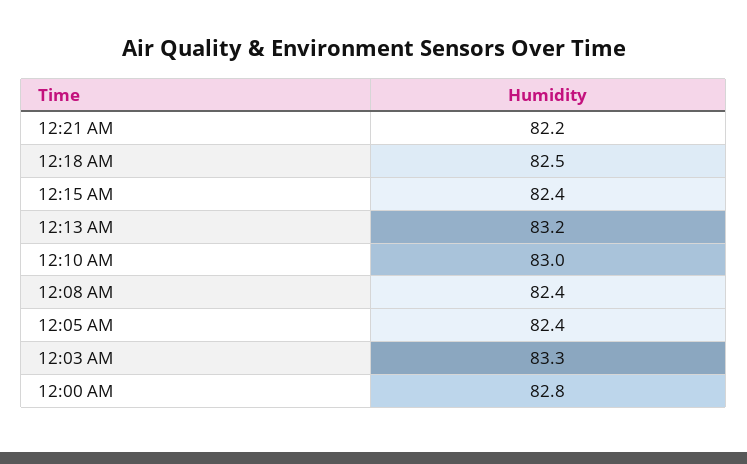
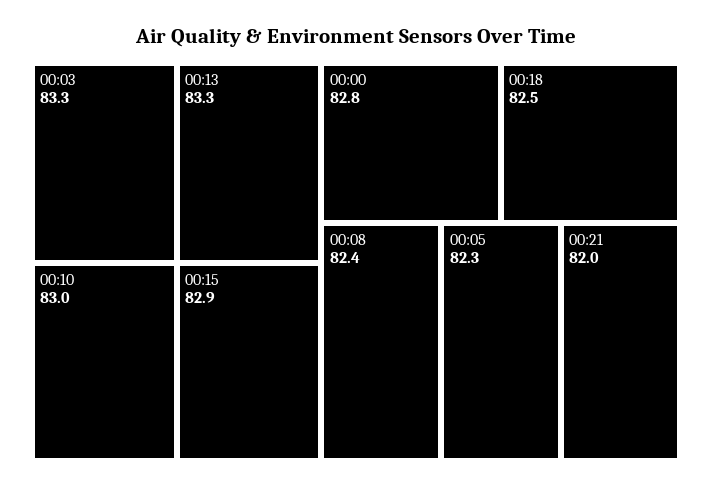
  {
-   "12:21 AM": 82.2,
+   "12:21 AM": 82,
    "12:18 AM": 82.5,
-   "12:15 AM": 82.4,
+   "12:15 AM": 82.9,
-   "12:13 AM": 83.2,
+   "12:13 AM": 83.3,
    "12:10 AM": 83,
    "12:08 AM": 82.4,
-   "12:05 AM": 82.4,
+   "12:05 AM": 82.3,
    "12:03 AM": 83.3,
    "12:00 AM": 82.8
  }

